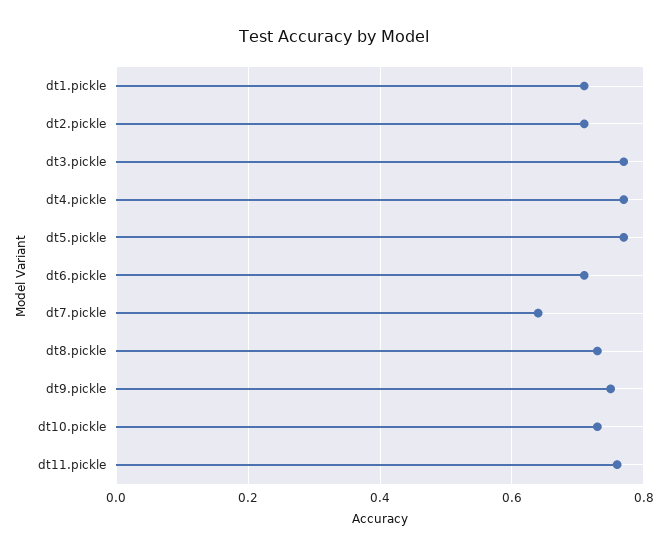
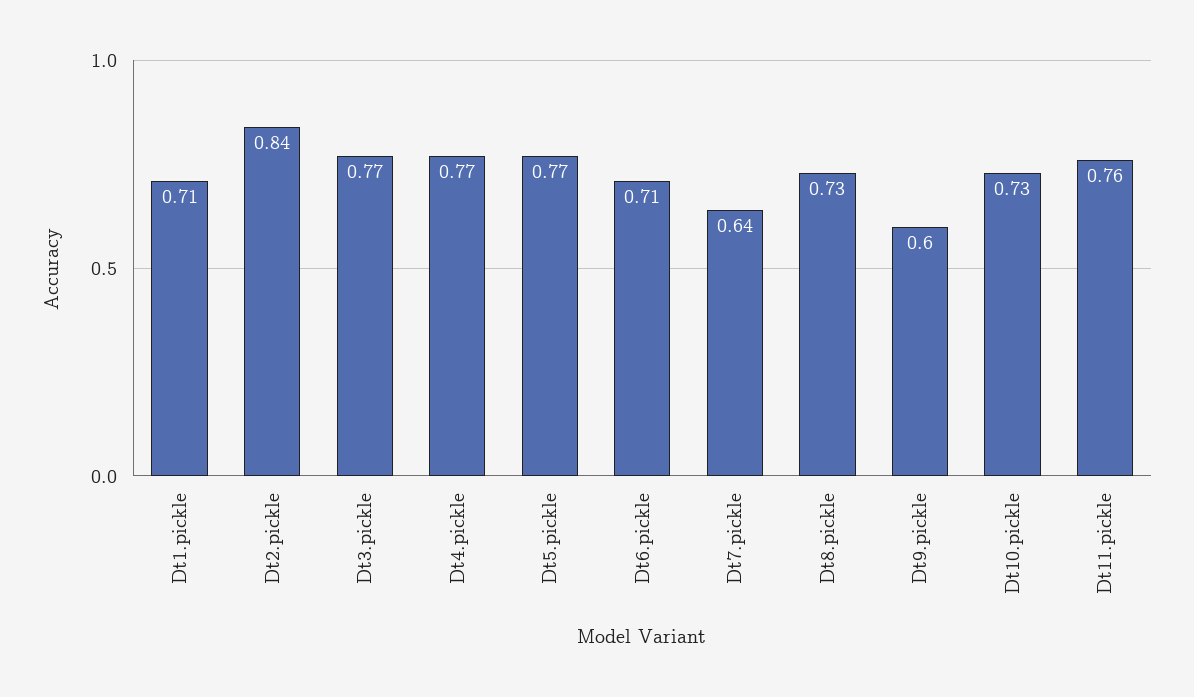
  {
    "dt1.pickle": 0.71,
-   "dt2.pickle": 0.7,
+   "dt2.pickle": 0.84,
    "dt3.pickle": 0.77,
    "dt4.pickle": 0.77,
    "dt5.pickle": 0.77,
    "dt6.pickle": 0.71,
    "dt7.pickle": 0.64,
    "dt8.pickle": 0.73,
-   "dt9.pickle": 0.75,
+   "dt9.pickle": 0.6,
    "dt10.pickle": 0.73,
    "dt11.pickle": 0.76
  }

